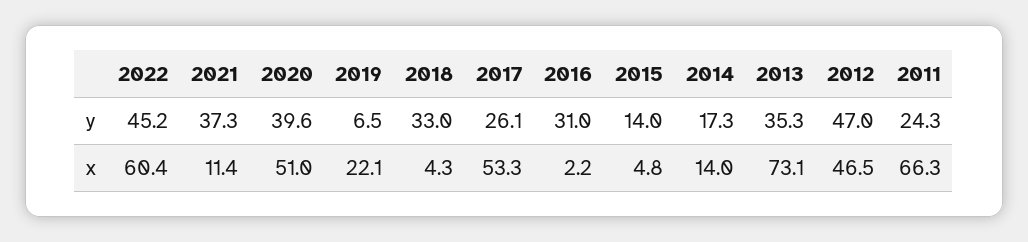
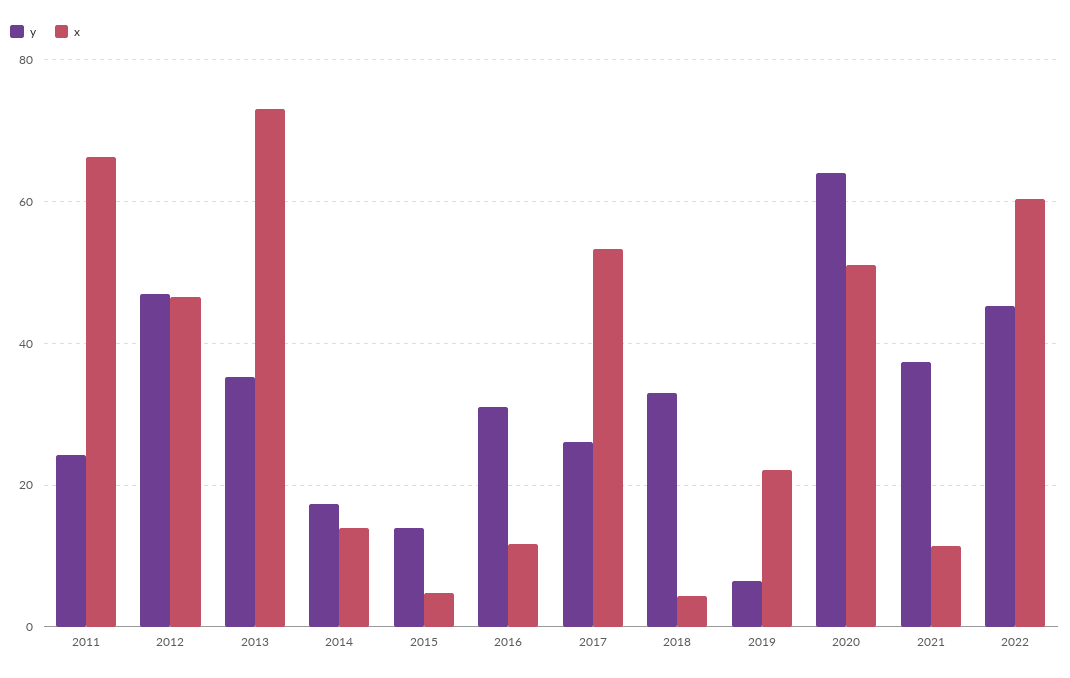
  {
    "y": {
      "2022": 45.2,
      "2021": 37.3,
-     "2020": 39.6,
+     "2020": 64,
      "2019": 6.5,
      "2018": 33,
      "2017": 26.1,
      "2016": 31,
      "2015": 14,
      "2014": 17.3,
      "2013": 35.3,
      "2012": 47,
      "2011": 24.3
    },
    "x": {
      "2022": 60.4,
      "2021": 11.4,
      "2020": 51,
      "2019": 22.1,
      "2018": 4.3,
      "2017": 53.3,
-     "2016": 2.2,
+     "2016": 12,
      "2015": 4.8,
      "2014": 14,
      "2013": 73.1,
      "2012": 46.5,
      "2011": 66.3
    }
  }

